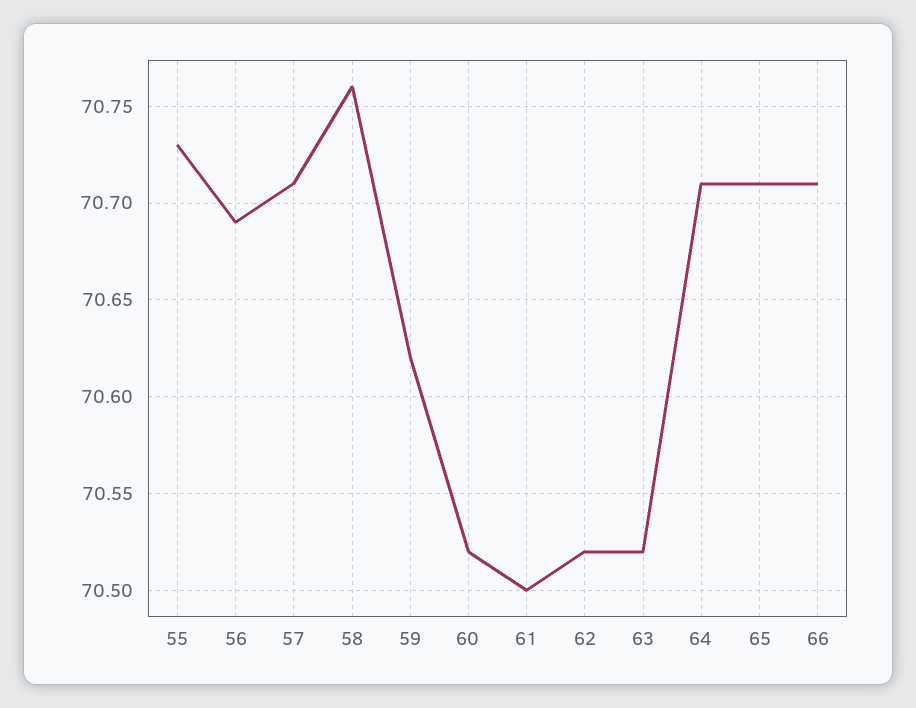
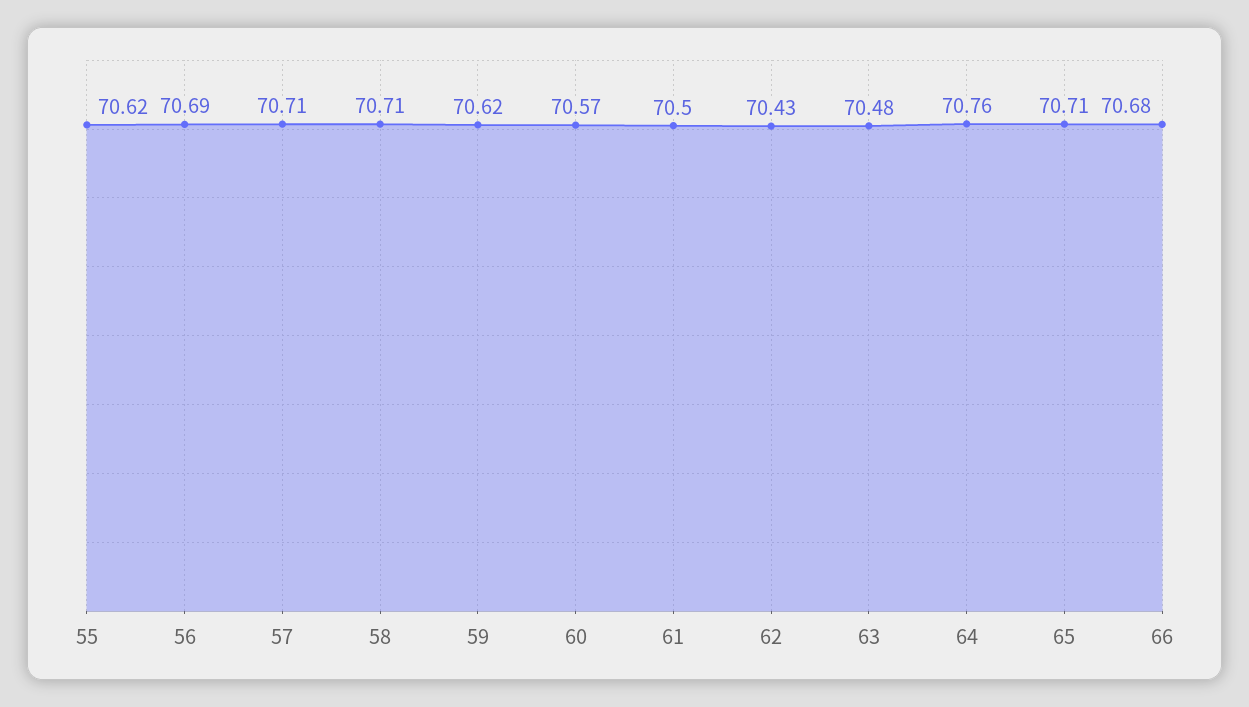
  {
-   "55": 70.73,
+   "55": 70.62,
    "56": 70.69,
    "57": 70.71,
-   "58": 70.76,
+   "58": 70.71,
    "59": 70.62,
-   "60": 70.52,
+   "60": 70.57,
    "61": 70.5,
-   "62": 70.52,
+   "62": 70.43,
-   "63": 70.52,
+   "63": 70.48,
-   "64": 70.71,
+   "64": 70.76,
    "65": 70.71,
-   "66": 70.71
+   "66": 70.68
  }

